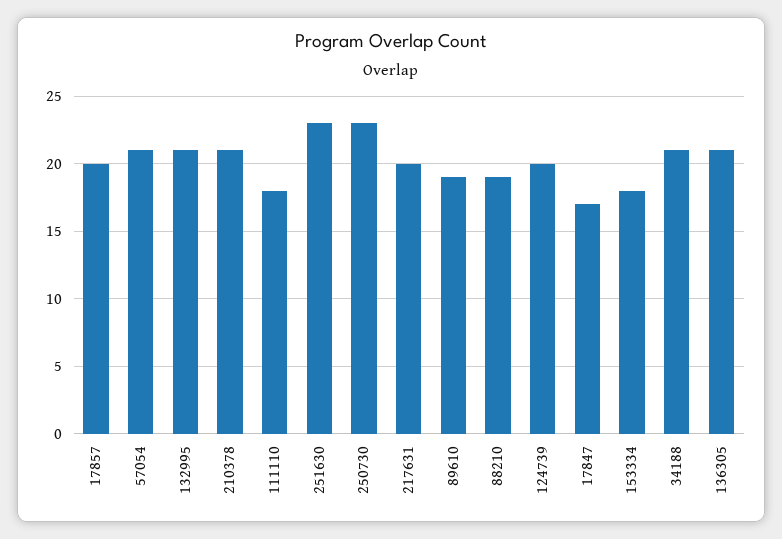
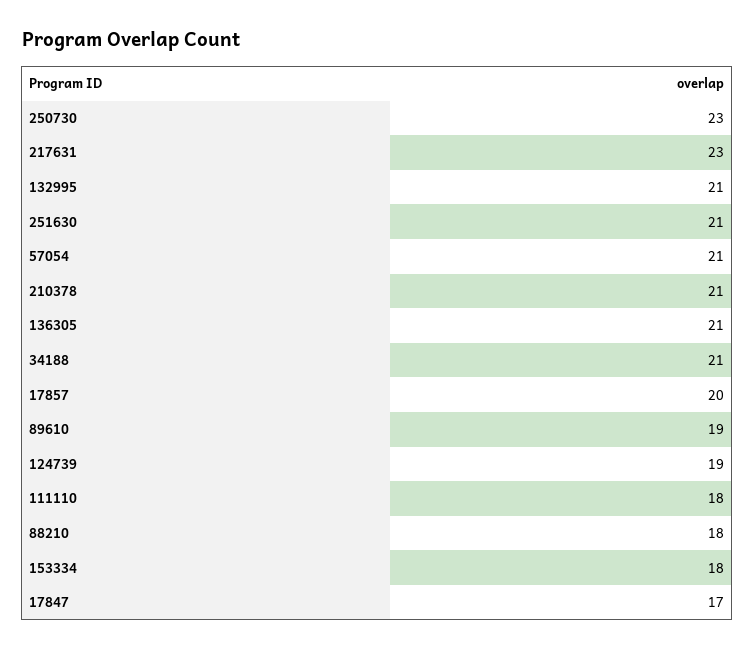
  {
    "17857": 20,
    "57054": 21,
    "132995": 21,
    "210378": 21,
    "111110": 18,
-   "251630": 23,
+   "251630": 21,
    "250730": 23,
-   "217631": 20,
+   "217631": 23,
    "89610": 19,
-   "88210": 19,
+   "88210": 18,
-   "124739": 20,
+   "124739": 19,
    "17847": 17,
    "153334": 18,
    "34188": 21,
    "136305": 21
  }

